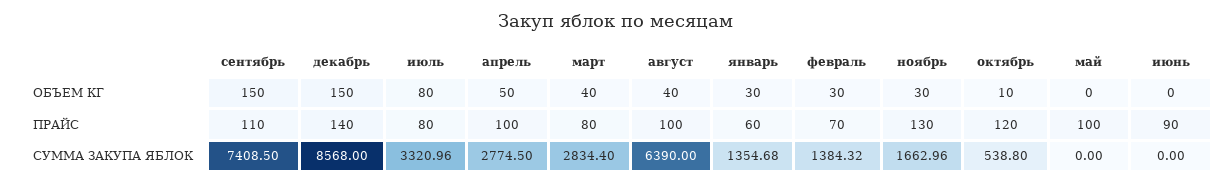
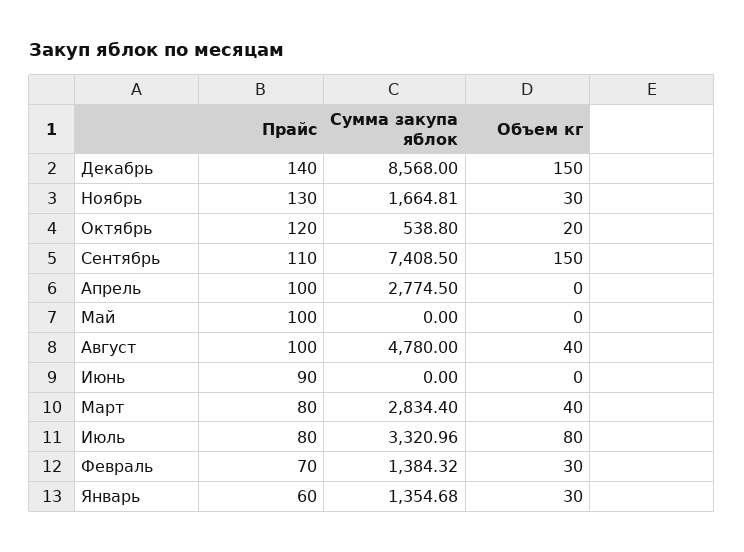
  {
    "сентябрь": {
      "ОБЪЕМ КГ": 150,
      "ПРАЙС": 110,
      "СУММА ЗАКУПА ЯБЛОК": 7408.5
    },
    "декабрь": {
      "ОБЪЕМ КГ": 150,
      "ПРАЙС": 140,
      "СУММА ЗАКУПА ЯБЛОК": 8568
    },
    "июль": {
      "ОБЪЕМ КГ": 80,
      "ПРАЙС": 80,
      "СУММА ЗАКУПА ЯБЛОК": 3320.96
    },
    "апрель": {
-     "ОБЪЕМ КГ": 50,
+     "ОБЪЕМ КГ": 0,
      "ПРАЙС": 100,
      "СУММА ЗАКУПА ЯБЛОК": 2774.5
    },
    "март": {
      "ОБЪЕМ КГ": 40,
      "ПРАЙС": 80,
      "СУММА ЗАКУПА ЯБЛОК": 2834.4
    },
    "август": {
      "ОБЪЕМ КГ": 40,
      "ПРАЙС": 100,
-     "СУММА ЗАКУПА ЯБЛОК": 6390
+     "СУММА ЗАКУПА ЯБЛОК": 4780
    },
    "январь": {
      "ОБЪЕМ КГ": 30,
      "ПРАЙС": 60,
      "СУММА ЗАКУПА ЯБЛОК": 1354.68
    },
    "февраль": {
      "ОБЪЕМ КГ": 30,
      "ПРАЙС": 70,
      "СУММА ЗАКУПА ЯБЛОК": 1384.32
    },
    "ноябрь": {
      "ОБЪЕМ КГ": 30,
      "ПРАЙС": 130,
-     "СУММА ЗАКУПА ЯБЛОК": 1662.96
+     "СУММА ЗАКУПА ЯБЛОК": 1664.81
    },
    "октябрь": {
-     "ОБЪЕМ КГ": 10,
+     "ОБЪЕМ КГ": 20,
      "ПРАЙС": 120,
      "СУММА ЗАКУПА ЯБЛОК": 538.8
    },
    "май": {
      "ОБЪЕМ КГ": 0,
      "ПРАЙС": 100,
      "СУММА ЗАКУПА ЯБЛОК": 0
    },
    "июнь": {
      "ОБЪЕМ КГ": 0,
      "ПРАЙС": 90,
      "СУММА ЗАКУПА ЯБЛОК": 0
    }
  }

